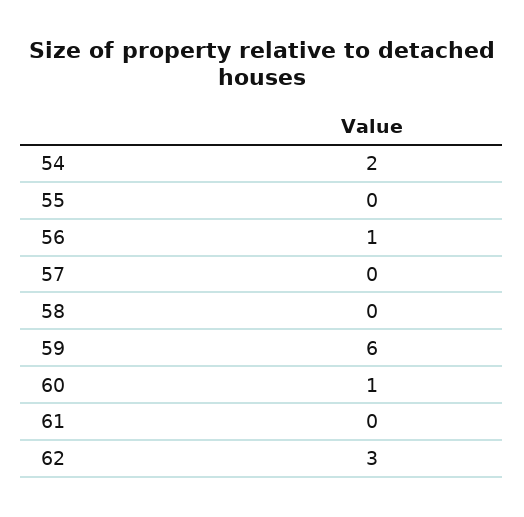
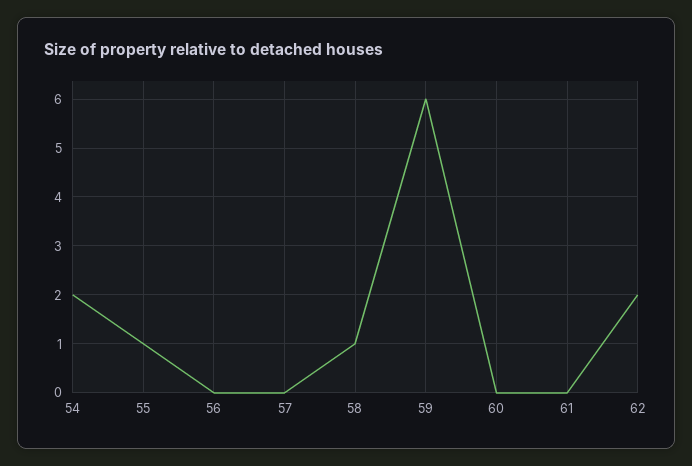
  {
    "54": 2,
-   "55": 0,
+   "55": 1,
-   "56": 1,
+   "56": 0,
    "57": 0,
-   "58": 0,
+   "58": 1,
    "59": 6,
-   "60": 1,
+   "60": 0,
    "61": 0,
-   "62": 3
+   "62": 2
  }

